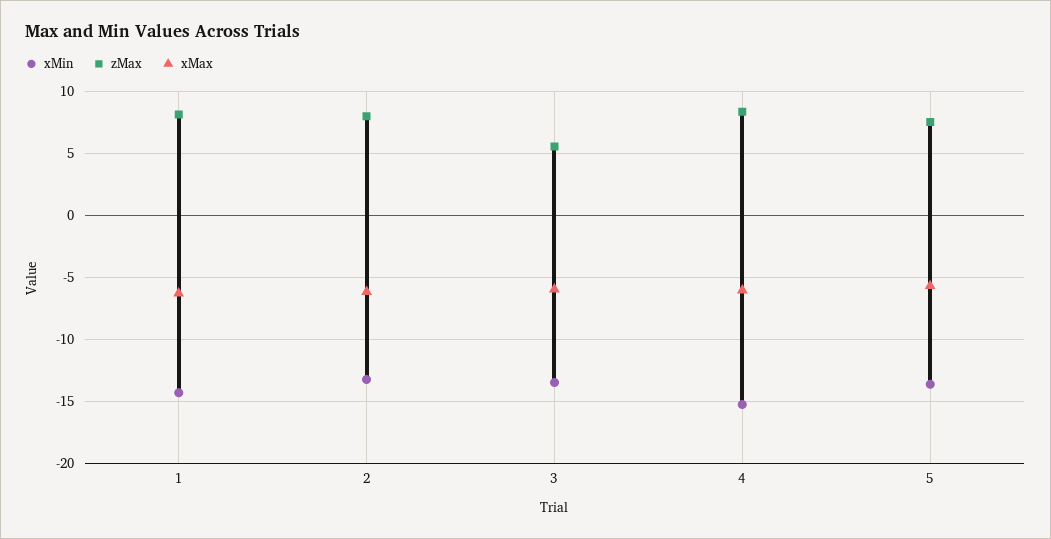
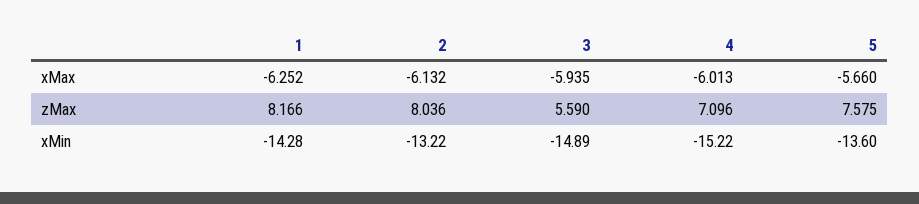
  {
    "xMin": {
      "1": -14.28,
      "2": -13.22,
-     "3": -13.5,
+     "3": -14.89,
      "4": -15.22,
      "5": -13.6
    },
    "zMax": {
      "1": 8.166,
      "2": 8.036,
      "3": 5.59,
-     "4": 8.5,
+     "4": 7.096,
      "5": 7.575
    },
    "xMax": {
      "1": -6.252,
      "2": -6.132,
      "3": -5.935,
      "4": -6.013,
      "5": -5.66
    }
  }

